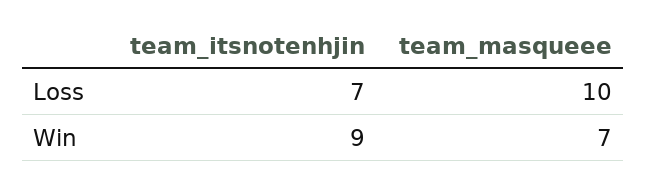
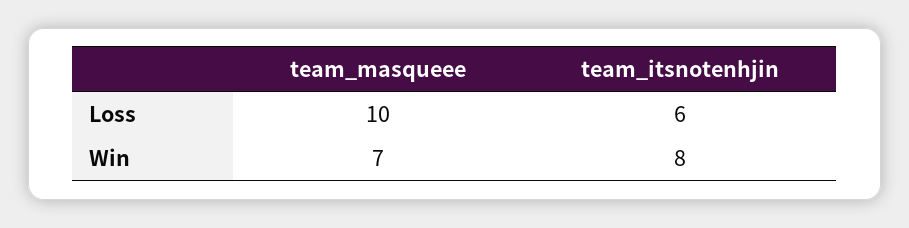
  {
    "team_itsnotenhjin": {
-     "Loss": 7,
+     "Loss": 6,
-     "Win": 9
+     "Win": 8
    },
    "team_masqueee": {
      "Loss": 10,
      "Win": 7
    }
  }

